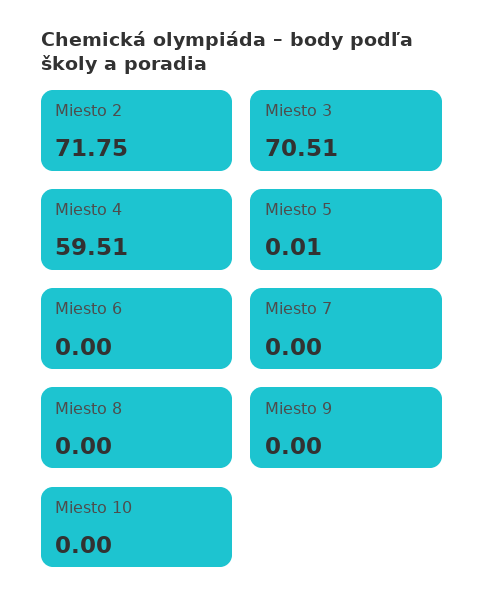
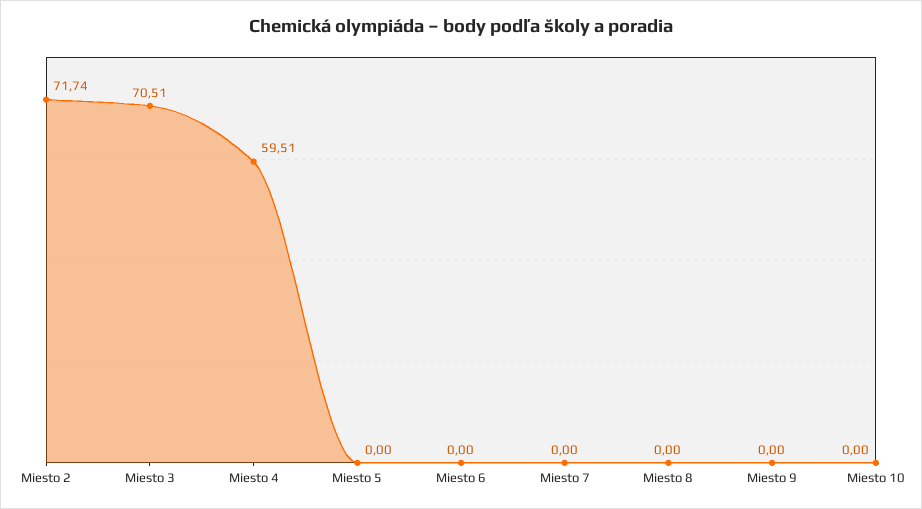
  {
-   "Miesto 2": 71.75,
+   "Miesto 2": 71.74,
    "Miesto 3": 70.51,
    "Miesto 4": 59.51,
-   "Miesto 5": 0.01,
+   "Miesto 5": 0,
    "Miesto 6": 0,
    "Miesto 7": 0,
    "Miesto 8": 0,
    "Miesto 9": 0,
    "Miesto 10": 0
  }

